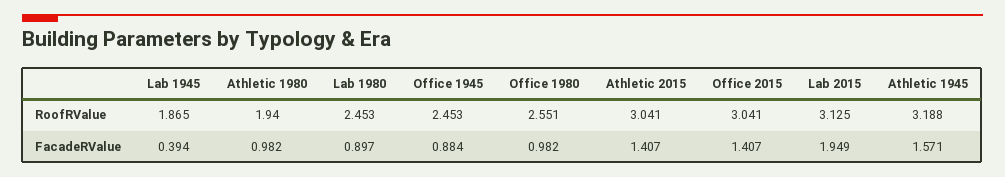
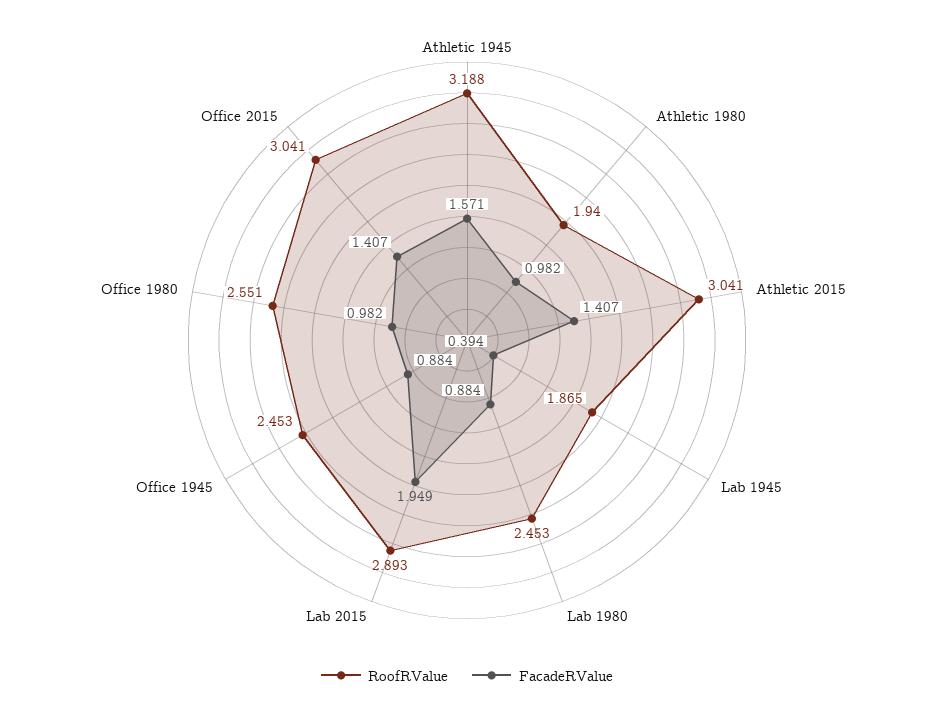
  {
    "RoofRValue": {
      "Lab 1945": 1.865,
      "Athletic 1980": 1.94,
      "Lab 1980": 2.453,
      "Office 1945": 2.453,
      "Office 1980": 2.551,
      "Athletic 2015": 3.041,
      "Office 2015": 3.041,
-     "Lab 2015": 3.125,
+     "Lab 2015": 2.893,
      "Athletic 1945": 3.188
    },
    "FacadeRValue": {
      "Lab 1945": 0.394,
      "Athletic 1980": 0.982,
-     "Lab 1980": 0.897,
+     "Lab 1980": 0.884,
      "Office 1945": 0.884,
      "Office 1980": 0.982,
      "Athletic 2015": 1.407,
      "Office 2015": 1.407,
      "Lab 2015": 1.949,
      "Athletic 1945": 1.571
    }
  }

